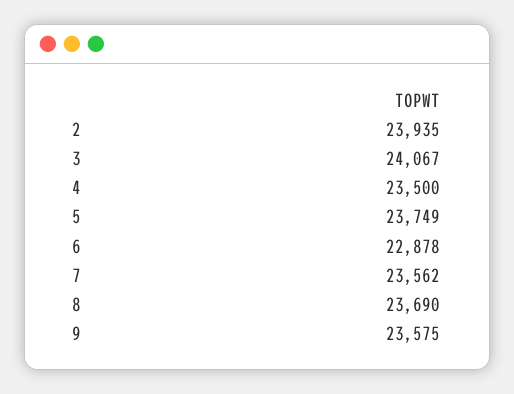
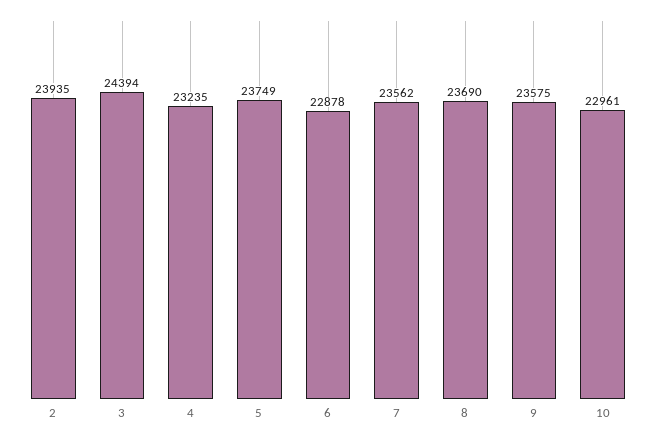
  {
    "2": 23935,
-   "3": 24067,
+   "3": 24394,
-   "4": 23500,
+   "4": 23235,
    "5": 23749,
    "6": 22878,
    "7": 23562,
    "8": 23690,
-   "9": 23575
+   "9": 23575,
+   "10": 22961
  }

